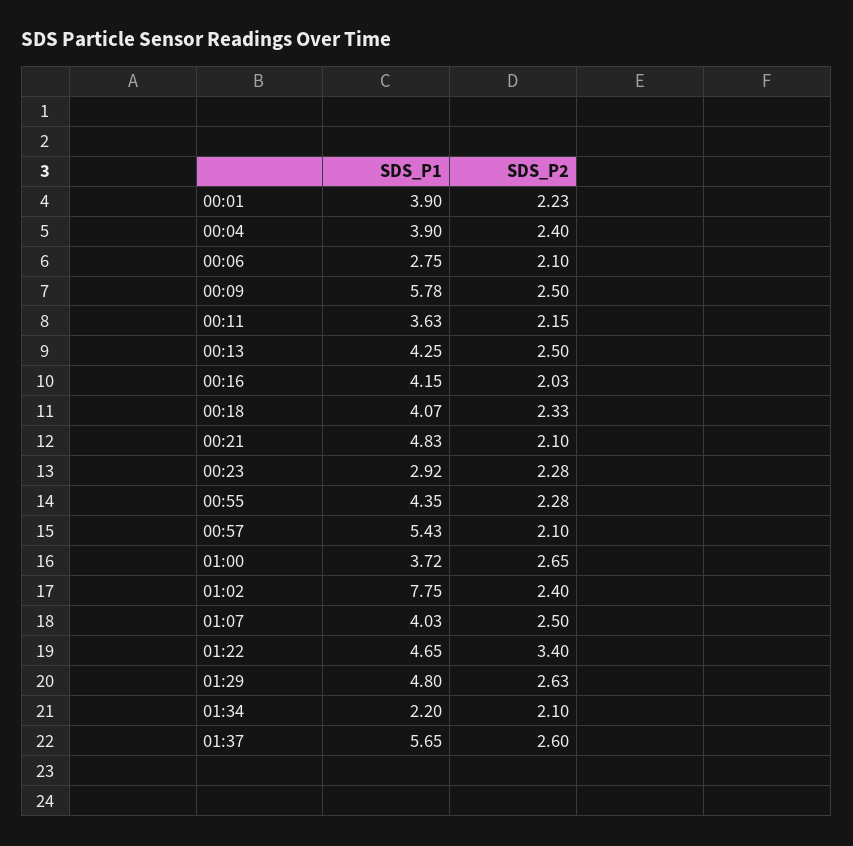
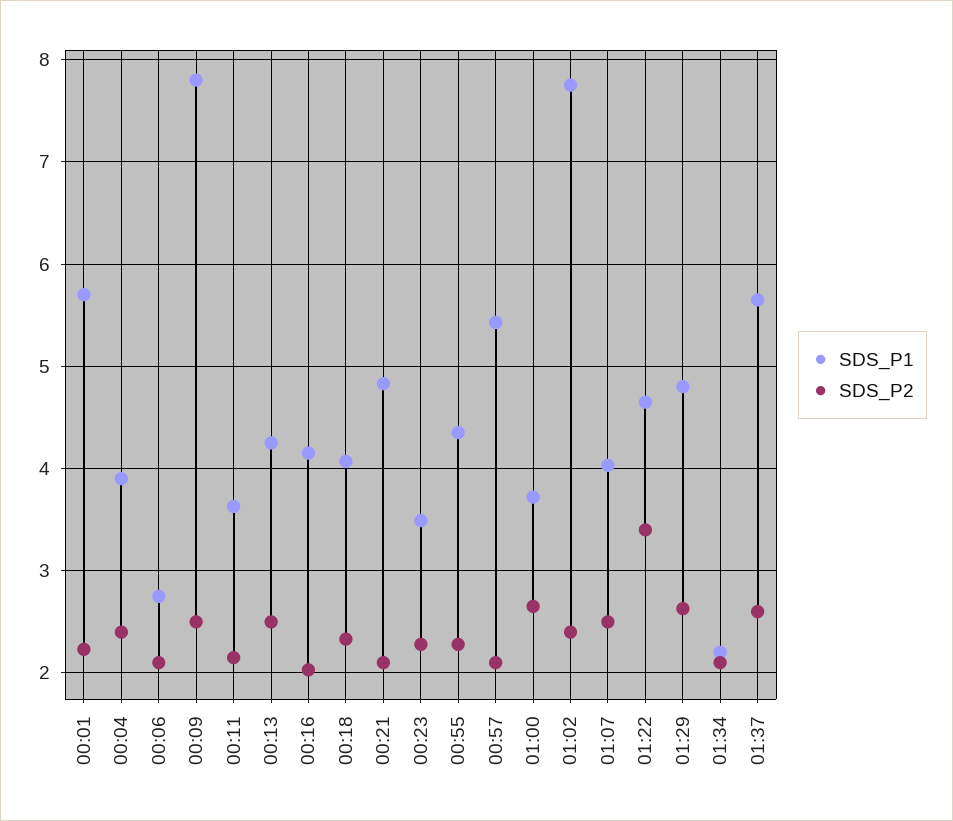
  {
    "SDS_P1": {
-     "00:01": 3.9,
+     "00:01": 5.7,
      "00:04": 3.9,
      "00:06": 2.75,
-     "00:09": 5.78,
+     "00:09": 7.8,
      "00:11": 3.63,
      "00:13": 4.25,
      "00:16": 4.15,
      "00:18": 4.07,
      "00:21": 4.83,
-     "00:23": 2.92,
+     "00:23": 3.5,
      "00:55": 4.35,
      "00:57": 5.43,
      "01:00": 3.72,
      "01:02": 7.75,
      "01:07": 4.03,
      "01:22": 4.65,
      "01:29": 4.8,
      "01:34": 2.2,
      "01:37": 5.65
    },
    "SDS_P2": {
      "00:01": 2.23,
      "00:04": 2.4,
      "00:06": 2.1,
      "00:09": 2.5,
      "00:11": 2.15,
      "00:13": 2.5,
      "00:16": 2.03,
      "00:18": 2.33,
      "00:21": 2.1,
      "00:23": 2.28,
      "00:55": 2.28,
      "00:57": 2.1,
      "01:00": 2.65,
      "01:02": 2.4,
      "01:07": 2.5,
      "01:22": 3.4,
      "01:29": 2.63,
      "01:34": 2.1,
      "01:37": 2.6
    }
  }

